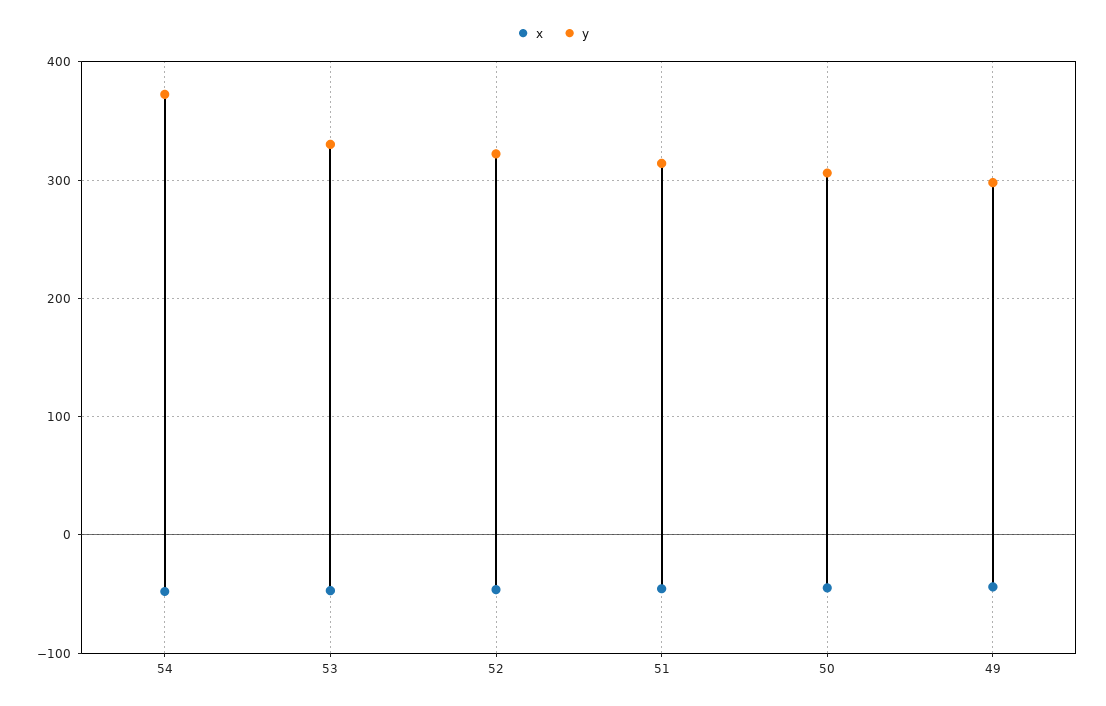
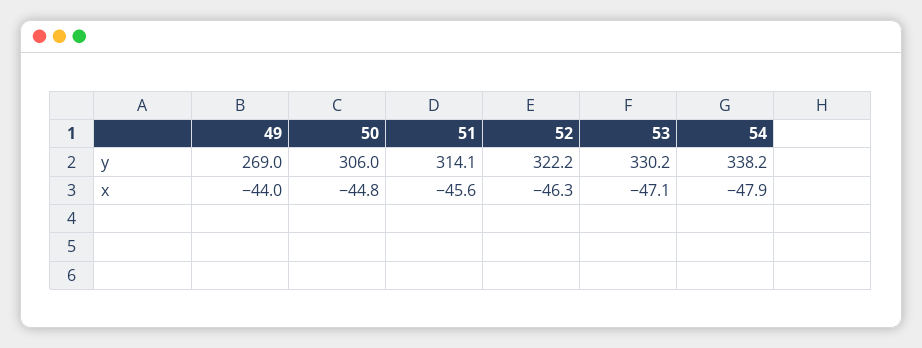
  {
    "x": {
      "54": -47.9,
      "53": -47.1,
      "52": -46.3,
      "51": -45.6,
      "50": -44.8,
      "49": -44
    },
    "y": {
-     "54": 370,
+     "54": 338.2,
      "53": 330.2,
      "52": 322.2,
      "51": 314.1,
      "50": 306,
-     "49": 300
+     "49": 269
    }
  }

